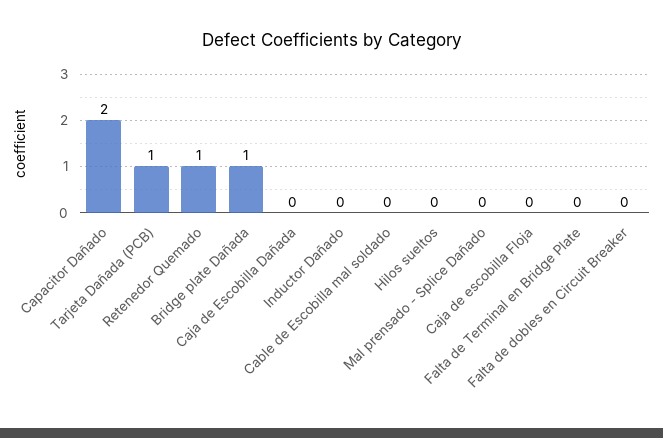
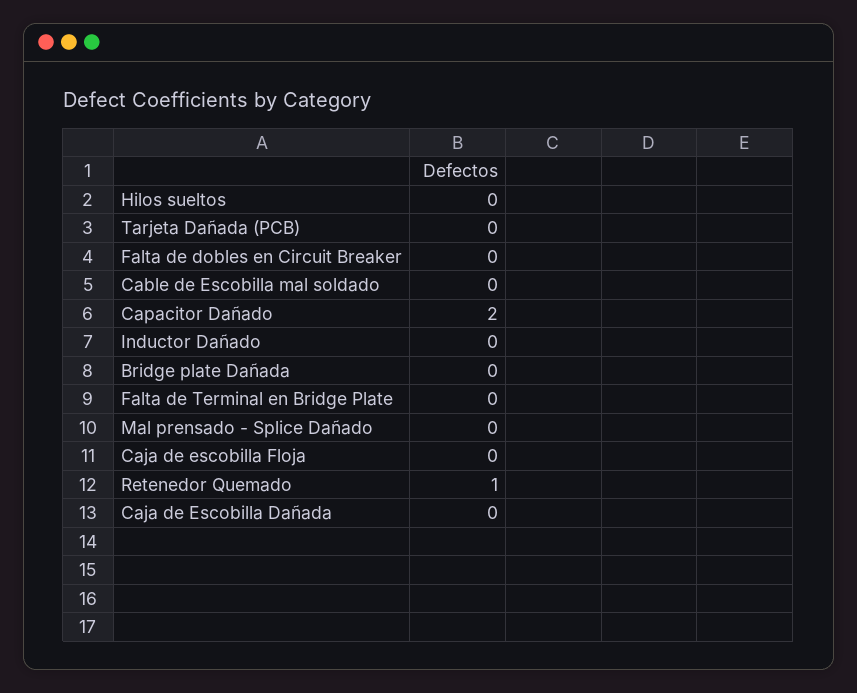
  {
    "Capacitor Dañado": 2,
-   "Tarjeta Dañada (PCB)": 1,
+   "Tarjeta Dañada (PCB)": 0,
    "Retenedor Quemado": 1,
-   "Bridge plate Dañada": 1,
+   "Bridge plate Dañada": 0,
    "Caja de Escobilla Dañada": 0,
    "Inductor Dañado": 0,
    "Cable de Escobilla mal soldado": 0,
    "Hilos sueltos": 0,
    "Mal prensado - Splice Dañado": 0,
    "Caja de escobilla Floja": 0,
    "Falta de Terminal en Bridge Plate": 0,
    "Falta de dobles en Circuit Breaker": 0
  }

